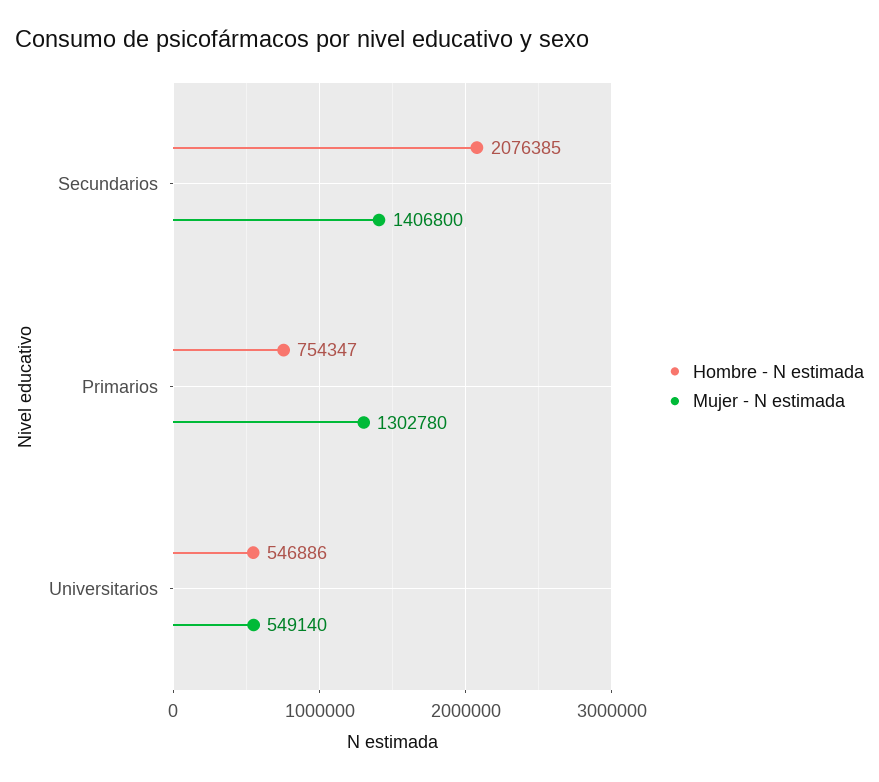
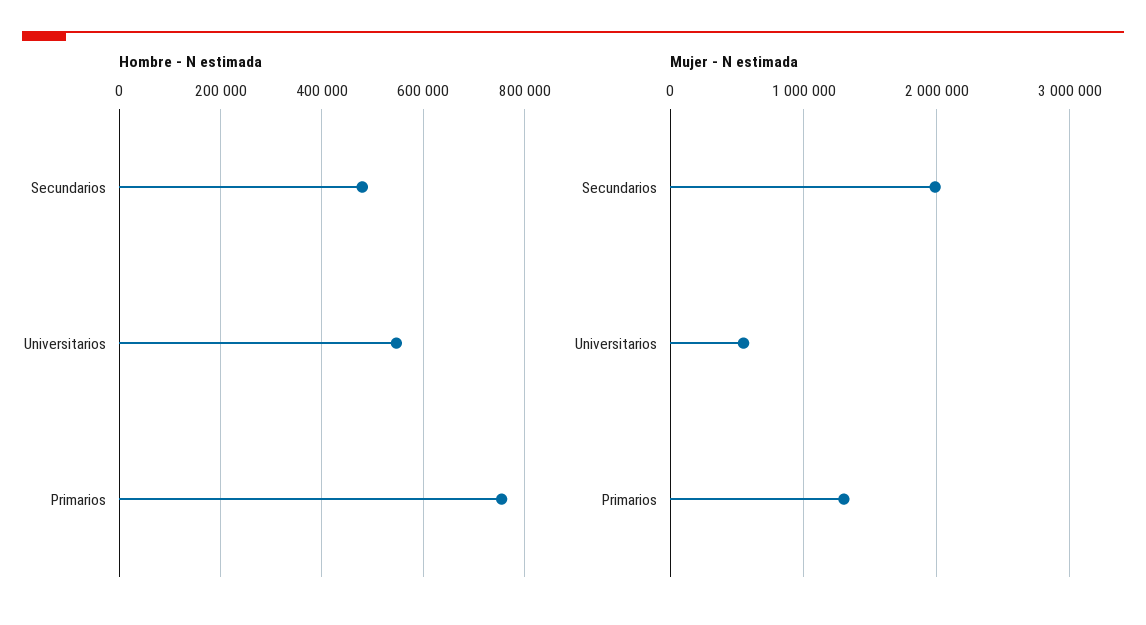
  {
    "Hombre - N estimada": {
-     "Secundarios": 2076385,
+     "Secundarios": 480000,
      "Primarios": 754347,
      "Universitarios": 546886
    },
    "Mujer - N estimada": {
-     "Secundarios": 1406800,
+     "Secundarios": 2000000,
      "Primarios": 1302780,
      "Universitarios": 549140
    }
  }

